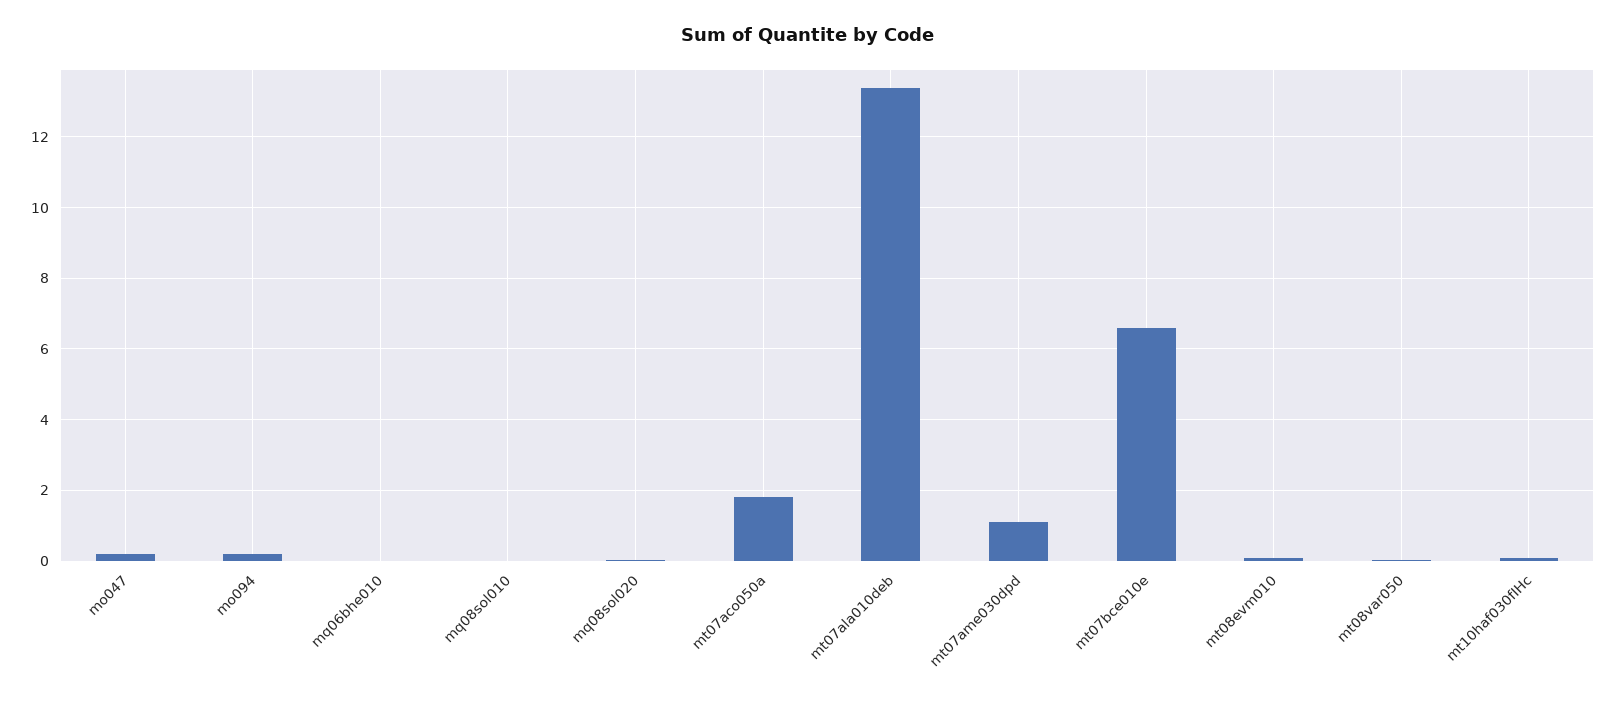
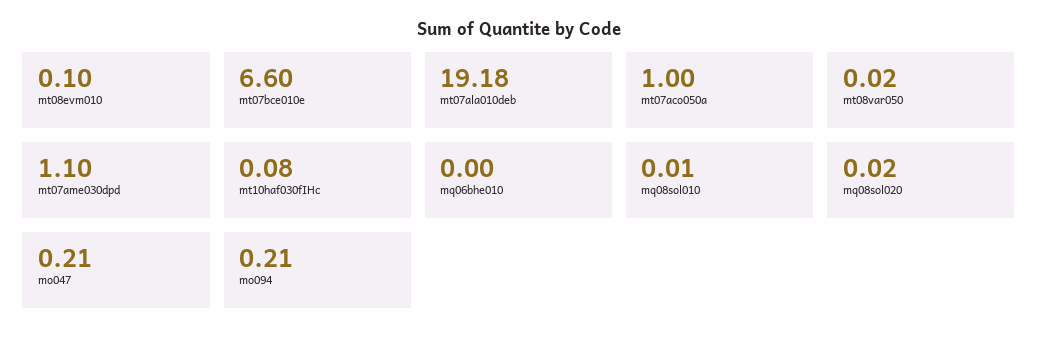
  {
    "mo047": 0.21,
    "mo094": 0.21,
    "mq06bhe010": 0,
    "mq08sol010": 0.01,
    "mq08sol020": 0.02,
-   "mt07aco050a": 1.8,
+   "mt07aco050a": 1,
-   "mt07ala010deb": 13.4,
+   "mt07ala010deb": 19.18,
    "mt07ame030dpd": 1.1,
    "mt07bce010e": 6.6,
    "mt08evm010": 0.1,
    "mt08var050": 0.02,
    "mt10haf030fIHc": 0.08
  }

